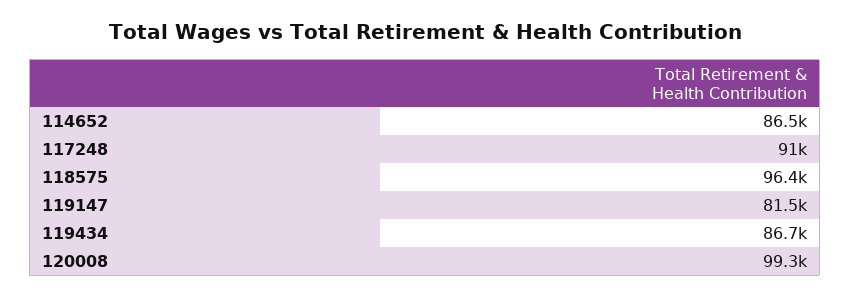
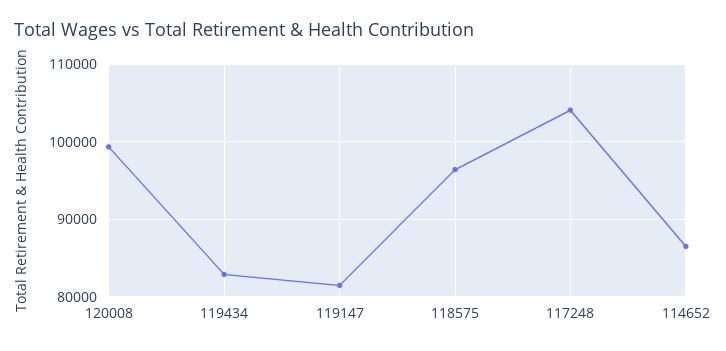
  {
    "114652": 86500,
-   "117248": 91000,
+   "117248": 104000,
    "118575": 96400,
    "119147": 81500,
-   "119434": 86700,
+   "119434": 83000,
    "120008": 99300
  }

